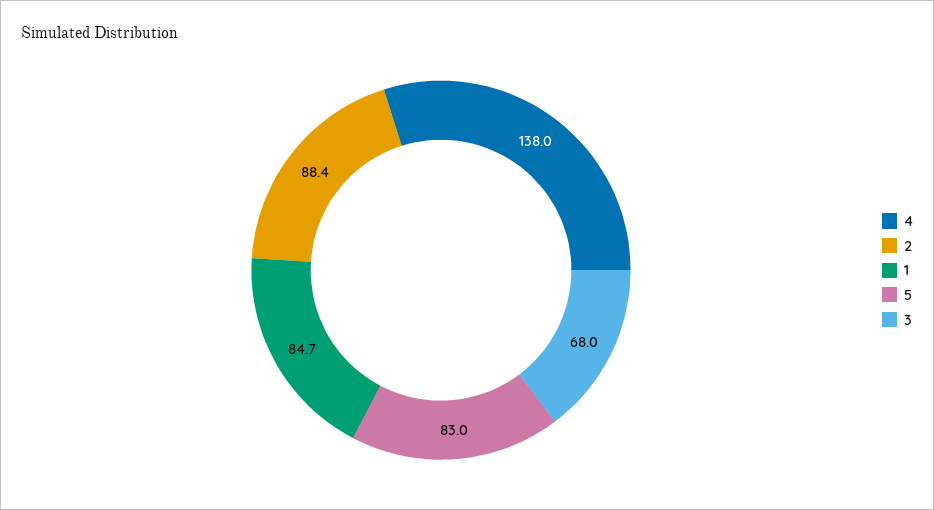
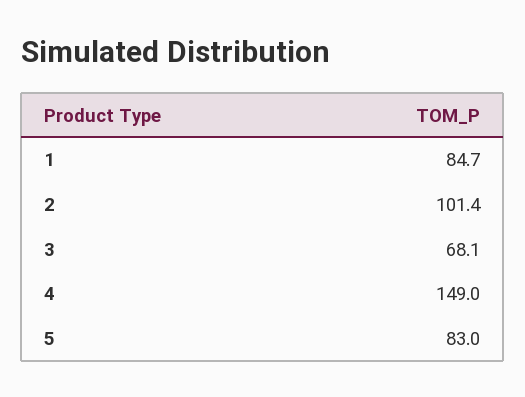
  {
-   "4": 138,
+   "4": 149,
-   "2": 88.4,
+   "2": 101.4,
    "1": 84.7,
    "5": 83,
-   "3": 68
+   "3": 68.1
  }

